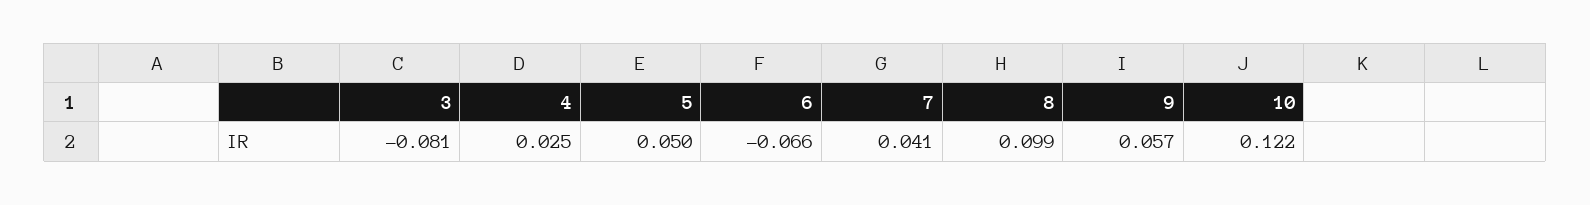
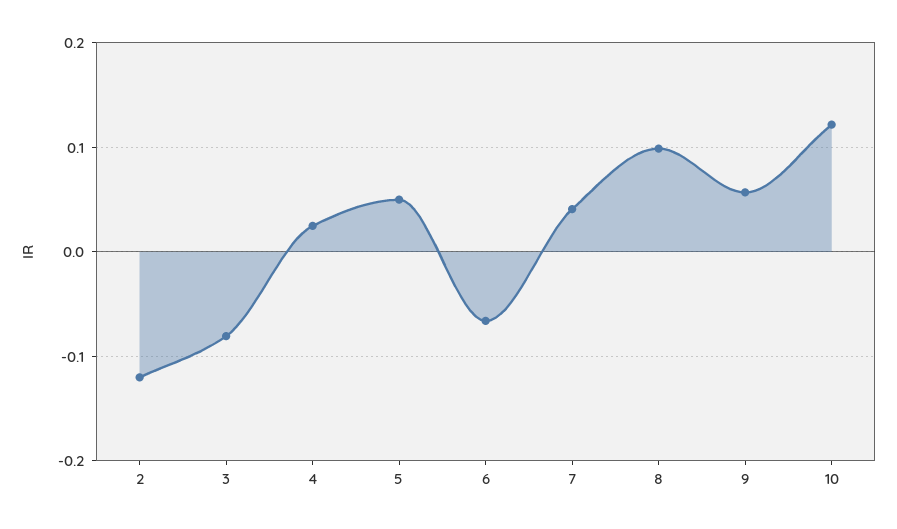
  {
    "3": -0.081,
    "4": 0.025,
    "5": 0.05,
    "6": -0.066,
    "7": 0.041,
    "8": 0.099,
    "9": 0.057,
-   "10": 0.122
+   "10": 0.122,
+   "2": -0.12
  }

